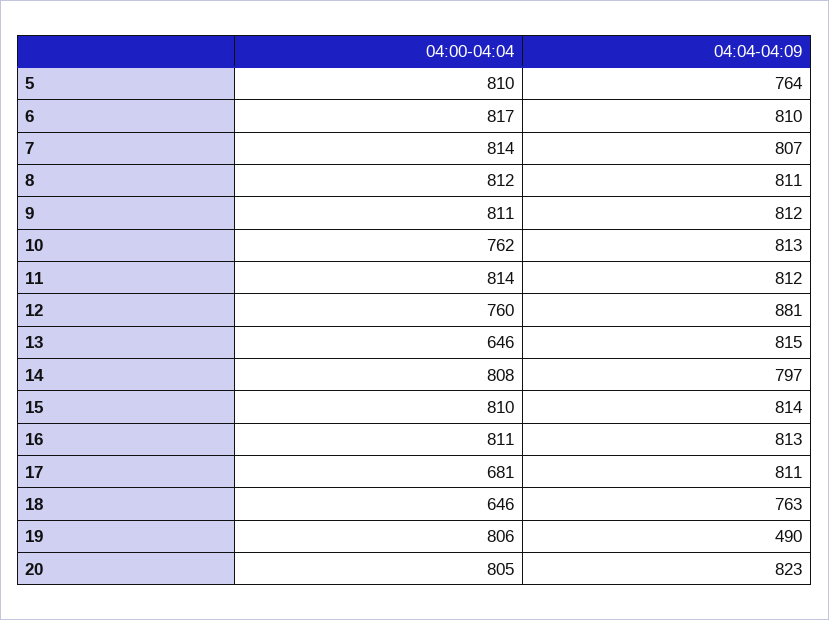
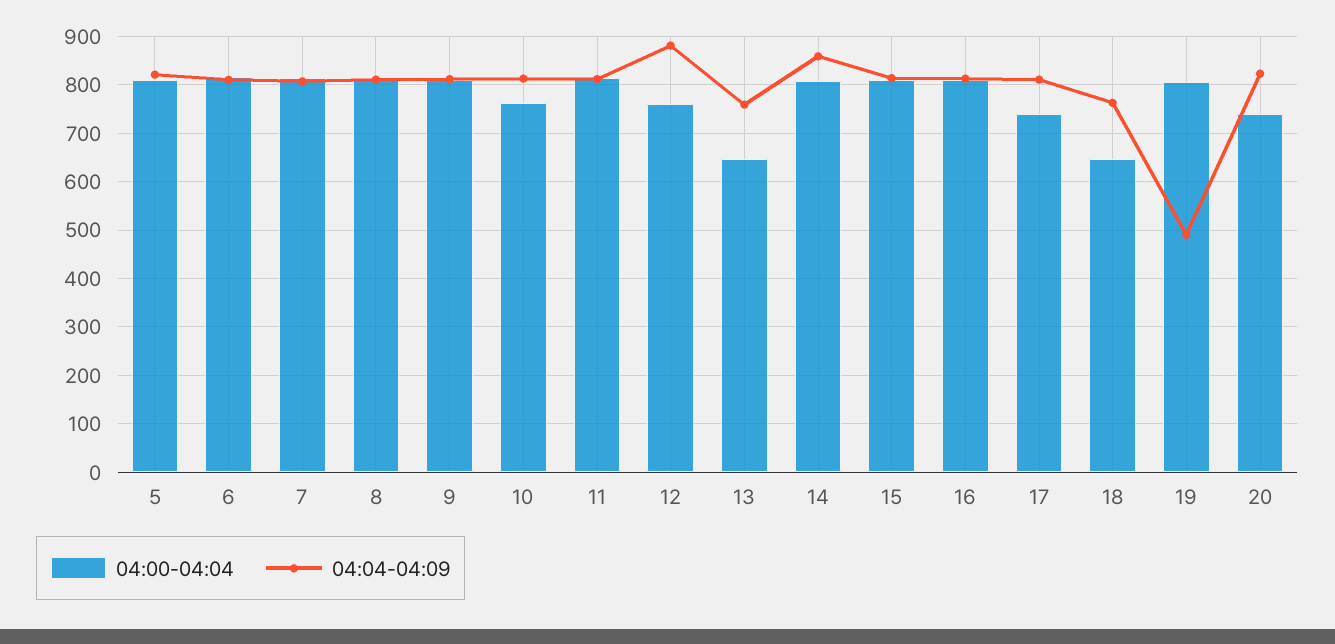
  {
    "04:00-04:04": {
      "5": 810,
      "6": 817,
      "7": 814,
      "8": 812,
      "9": 811,
      "10": 762,
      "11": 814,
      "12": 760,
      "13": 646,
      "14": 808,
      "15": 810,
      "16": 811,
-     "17": 681,
+     "17": 740,
      "18": 646,
      "19": 806,
-     "20": 805
+     "20": 740
    },
    "04:04-04:09": {
-     "5": 764,
+     "5": 820,
      "6": 810,
      "7": 807,
      "8": 811,
      "9": 812,
      "10": 813,
      "11": 812,
      "12": 881,
-     "13": 815,
+     "13": 760,
-     "14": 797,
+     "14": 860,
      "15": 814,
      "16": 813,
      "17": 811,
      "18": 763,
      "19": 490,
      "20": 823
    }
  }

